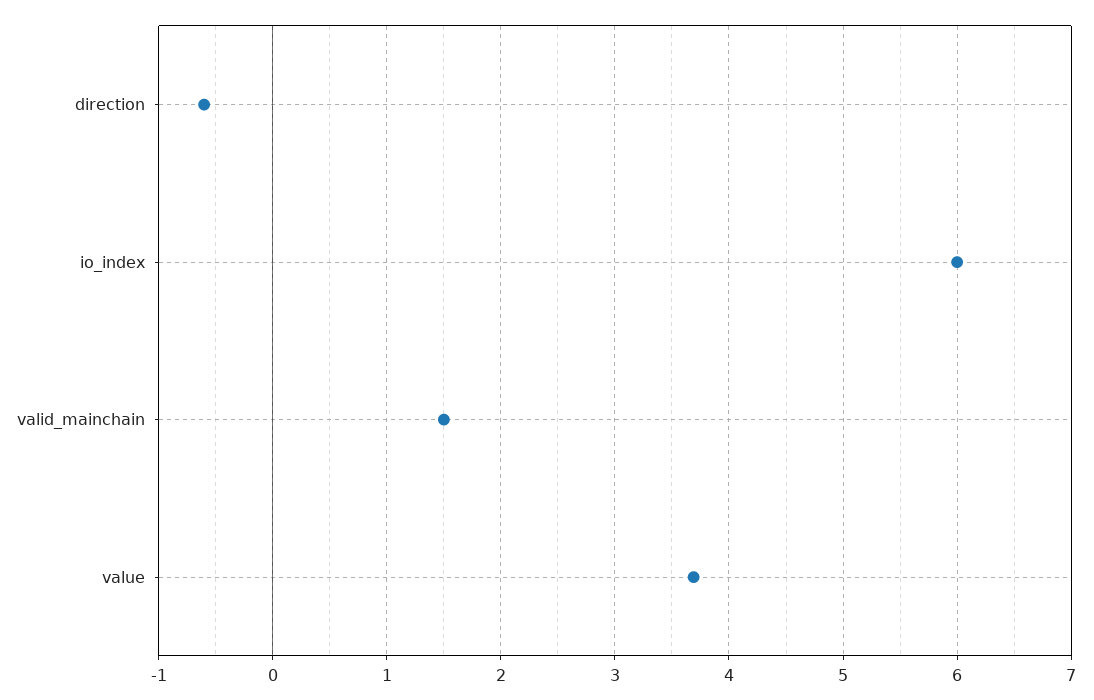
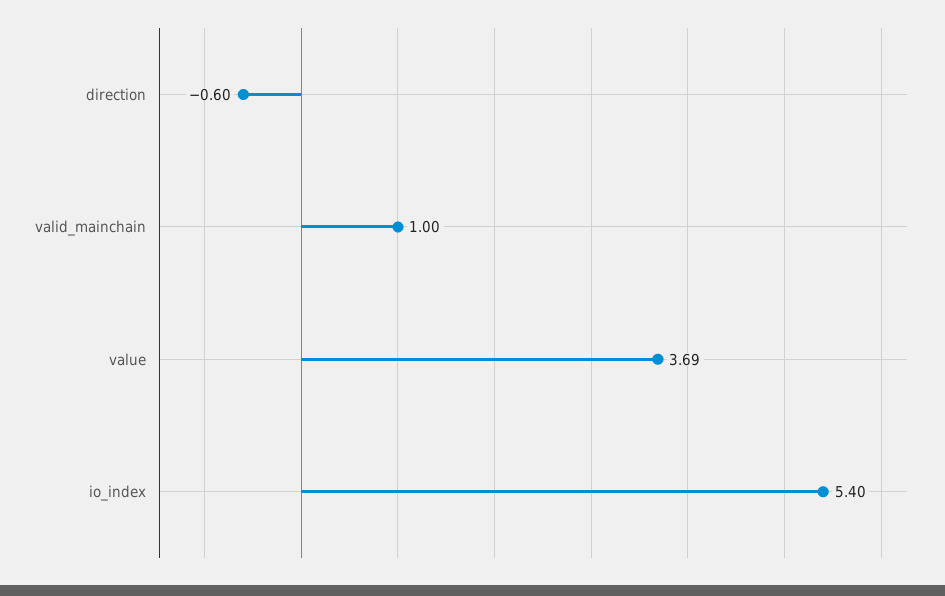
  {
    "direction": -0.6,
-   "io_index": 6,
+   "io_index": 5.4,
-   "valid_mainchain": 1.5,
+   "valid_mainchain": 1,
    "value": 3.69
  }

